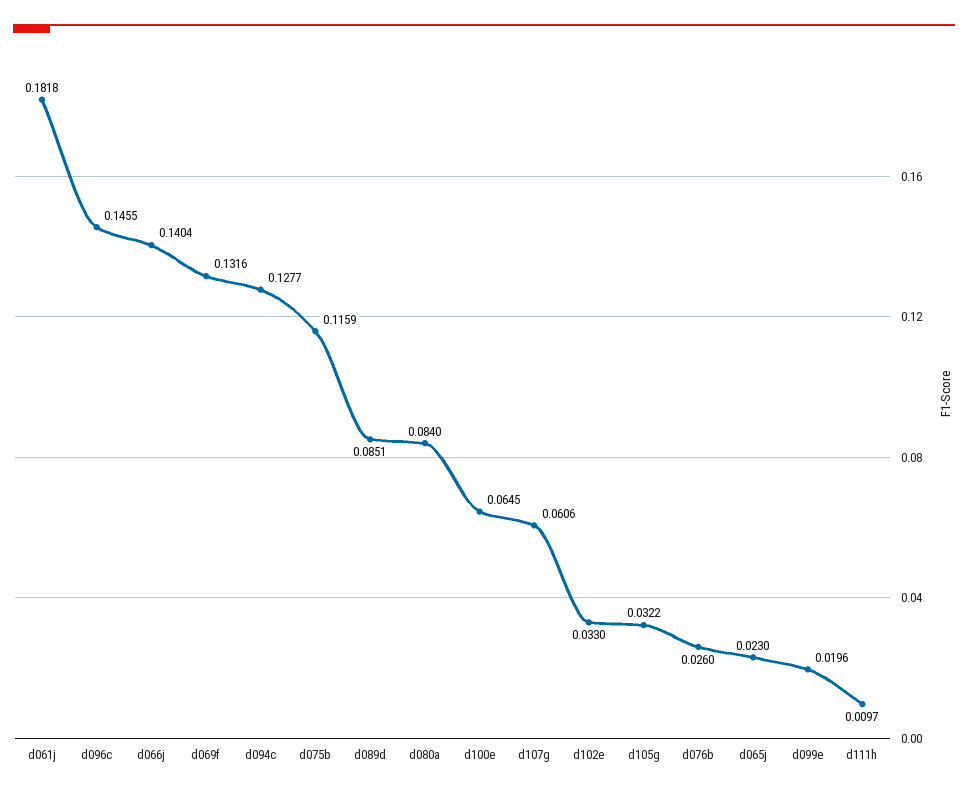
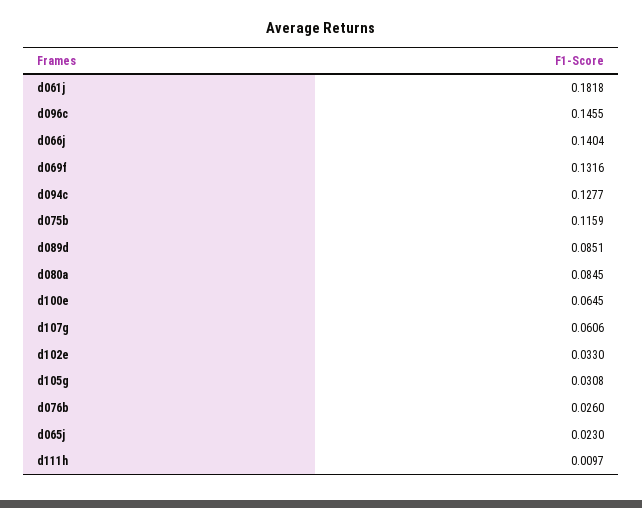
  {
    "d061j": 0.1818,
    "d096c": 0.1455,
    "d066j": 0.1404,
    "d069f": 0.1316,
    "d094c": 0.1277,
    "d075b": 0.1159,
    "d089d": 0.0851,
-   "d080a": 0.084,
+   "d080a": 0.0845,
    "d100e": 0.0645,
    "d107g": 0.0606,
    "d102e": 0.033,
-   "d105g": 0.0322,
+   "d105g": 0.0308,
    "d076b": 0.026,
    "d065j": 0.023,
-   "d099e": 0.0196,
    "d111h": 0.0097
  }

